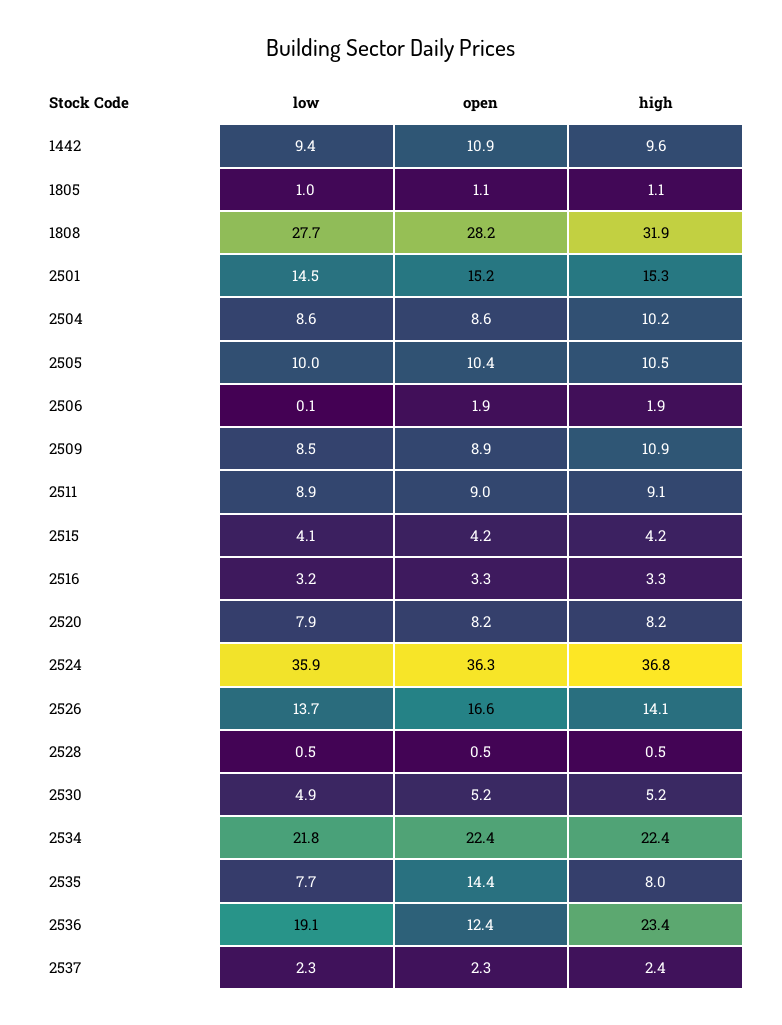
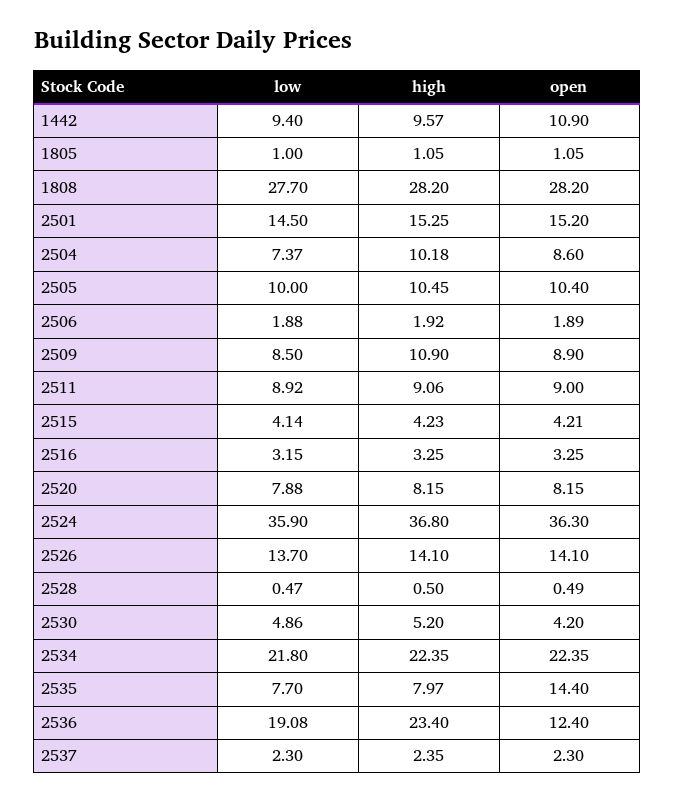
  {
    "low": {
      "1442": 9.4,
      "1805": 1,
      "1808": 27.7,
      "2501": 14.5,
-     "2504": 8.6,
+     "2504": 7.37,
      "2505": 10,
-     "2506": 0.1,
+     "2506": 1.88,
      "2509": 8.5,
      "2511": 8.92,
      "2515": 4.14,
      "2516": 3.15,
      "2520": 7.88,
      "2524": 35.9,
      "2526": 13.7,
      "2528": 0.47,
      "2530": 4.86,
      "2534": 21.8,
      "2535": 7.7,
      "2536": 19.08,
      "2537": 2.3
    },
    "open": {
      "1442": 10.9,
      "1805": 1.05,
      "1808": 28.2,
      "2501": 15.2,
      "2504": 8.6,
      "2505": 10.4,
      "2506": 1.89,
      "2509": 8.9,
      "2511": 9,
      "2515": 4.21,
      "2516": 3.25,
      "2520": 8.15,
      "2524": 36.3,
-     "2526": 16.6,
+     "2526": 14.1,
      "2528": 0.49,
-     "2530": 5.2,
+     "2530": 4.2,
      "2534": 22.35,
      "2535": 14.4,
      "2536": 12.4,
      "2537": 2.3
    },
    "high": {
      "1442": 9.57,
      "1805": 1.05,
-     "1808": 31.9,
+     "1808": 28.2,
      "2501": 15.25,
      "2504": 10.18,
      "2505": 10.45,
      "2506": 1.92,
      "2509": 10.9,
      "2511": 9.06,
      "2515": 4.23,
      "2516": 3.25,
      "2520": 8.15,
      "2524": 36.8,
      "2526": 14.1,
      "2528": 0.5,
      "2530": 5.2,
      "2534": 22.35,
      "2535": 7.97,
      "2536": 23.4,
      "2537": 2.35
    }
  }

